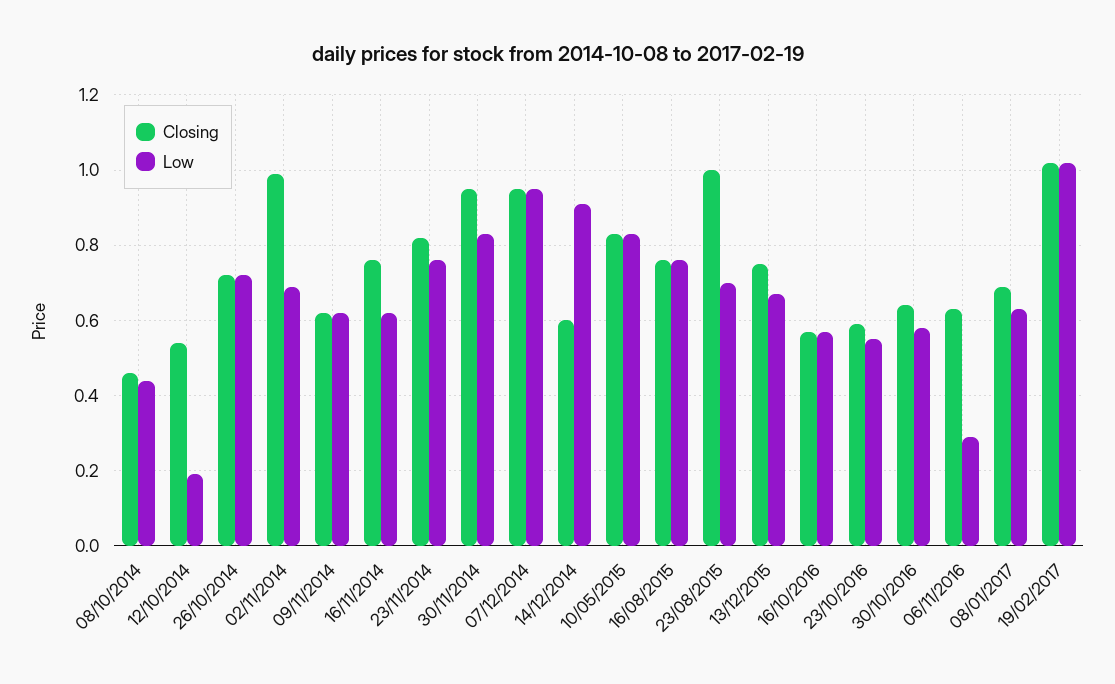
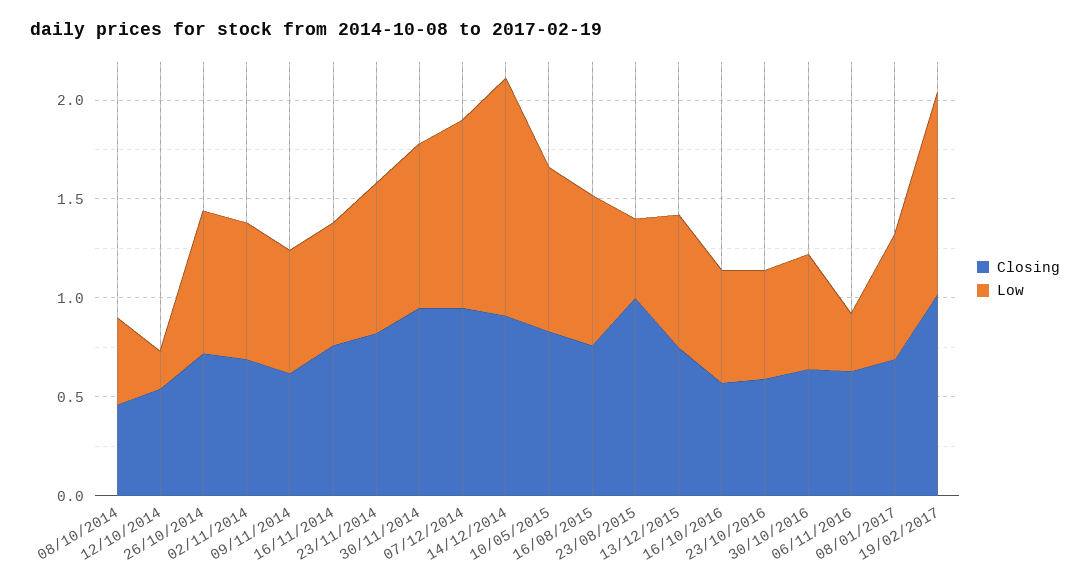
  {
    "Closing": {
      "08/10/2014": 0.45,
      "12/10/2014": 0.55,
      "26/10/2014": 0.7,
-     "02/11/2014": 1,
+     "02/11/2014": 0.7,
      "09/11/2014": 0.6,
      "16/11/2014": 0.75,
      "23/11/2014": 0.8,
      "30/11/2014": 0.95,
      "07/12/2014": 0.95,
-     "14/12/2014": 0.6,
+     "14/12/2014": 0.9,
      "10/05/2015": 0.85,
      "16/08/2015": 0.75,
      "23/08/2015": 1,
      "13/12/2015": 0.75,
      "16/10/2016": 0.55,
      "23/10/2016": 0.6,
      "30/10/2016": 0.65,
      "06/11/2016": 0.65,
      "08/01/2017": 0.7,
      "19/02/2017": 1
    },
    "Low": {
      "08/10/2014": 0.45,
      "12/10/2014": 0.2,
      "26/10/2014": 0.7,
      "02/11/2014": 0.7,
      "09/11/2014": 0.6,
      "16/11/2014": 0.6,
      "23/11/2014": 0.75,
      "30/11/2014": 0.85,
      "07/12/2014": 0.95,
-     "14/12/2014": 0.9,
+     "14/12/2014": 1.2,
      "10/05/2015": 0.85,
      "16/08/2015": 0.75,
-     "23/08/2015": 0.7,
+     "23/08/2015": 0.4,
      "13/12/2015": 0.65,
      "16/10/2016": 0.55,
      "23/10/2016": 0.55,
      "30/10/2016": 0.6,
      "06/11/2016": 0.3,
      "08/01/2017": 0.65,
      "19/02/2017": 1
    }
  }

